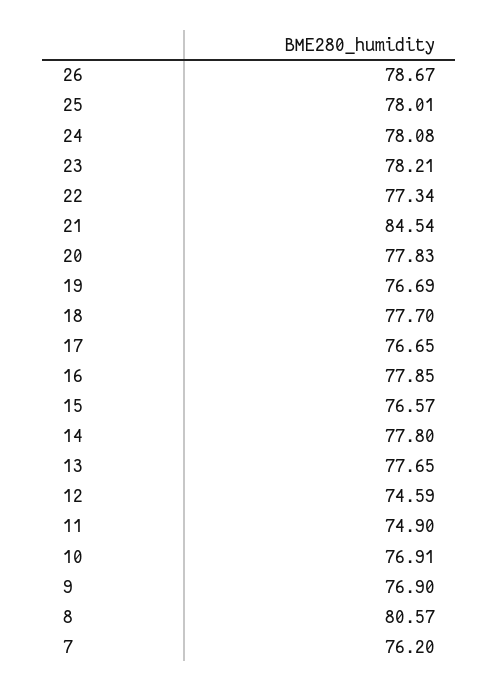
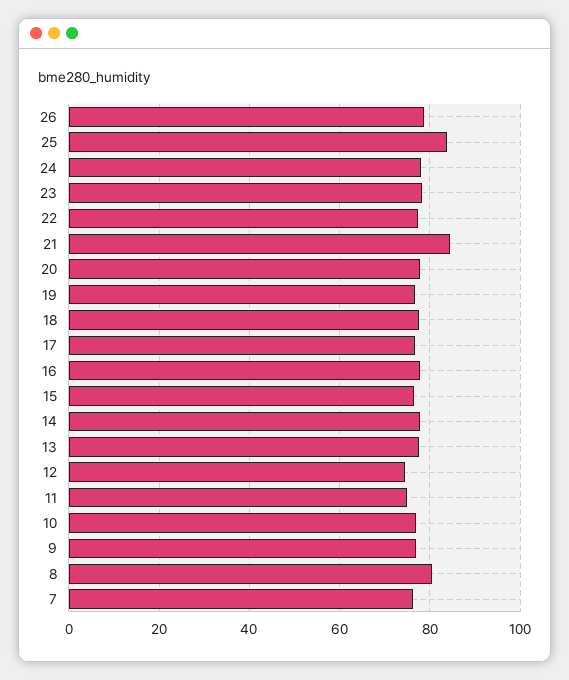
  {
    "26": 78.67,
-   "25": 78.01,
+   "25": 84,
    "24": 78.08,
    "23": 78.21,
    "22": 77.34,
    "21": 84.54,
    "20": 77.83,
    "19": 76.69,
    "18": 77.7,
    "17": 76.65,
    "16": 77.85,
    "15": 76.57,
    "14": 77.8,
    "13": 77.65,
    "12": 74.59,
    "11": 74.9,
    "10": 76.91,
    "9": 76.9,
    "8": 80.57,
    "7": 76.2
  }

